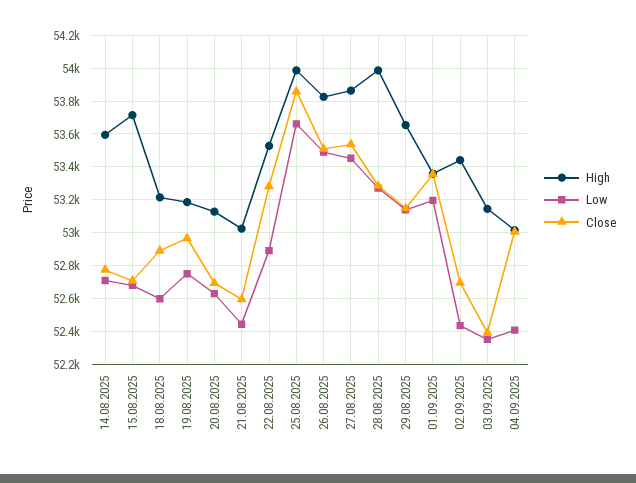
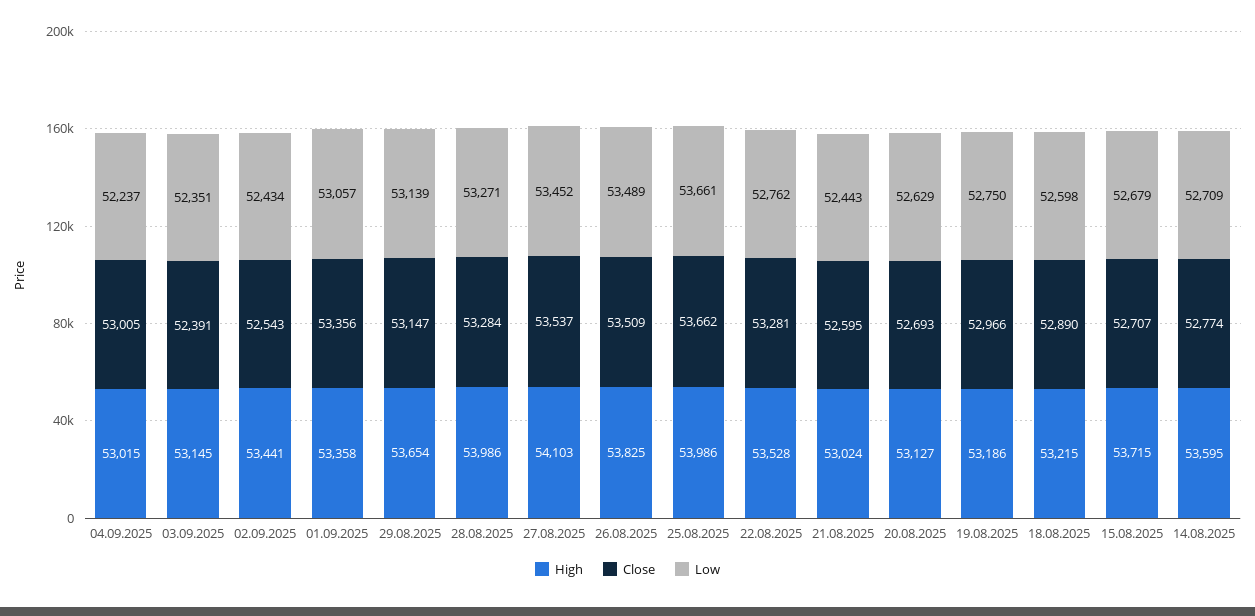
  {
    "High": {
      "14.08.2025": 53595,
      "15.08.2025": 53715,
      "18.08.2025": 53215,
      "19.08.2025": 53186,
      "20.08.2025": 53127,
      "21.08.2025": 53024,
      "22.08.2025": 53528,
      "25.08.2025": 53986,
      "26.08.2025": 53825,
-     "27.08.2025": 53850,
+     "27.08.2025": 54103,
      "28.08.2025": 53986,
      "29.08.2025": 53654,
      "01.09.2025": 53358,
      "02.09.2025": 53441,
      "03.09.2025": 53145,
      "04.09.2025": 53015
    },
    "Low": {
      "14.08.2025": 52709,
      "15.08.2025": 52679,
      "18.08.2025": 52598,
      "19.08.2025": 52750,
      "20.08.2025": 52629,
      "21.08.2025": 52443,
-     "22.08.2025": 52900,
+     "22.08.2025": 52762,
      "25.08.2025": 53661,
      "26.08.2025": 53489,
      "27.08.2025": 53452,
      "28.08.2025": 53271,
      "29.08.2025": 53139,
-     "01.09.2025": 53200,
+     "01.09.2025": 53057,
      "02.09.2025": 52434,
      "03.09.2025": 52351,
-     "04.09.2025": 52400
+     "04.09.2025": 52237
    },
    "Close": {
      "14.08.2025": 52774,
      "15.08.2025": 52707,
      "18.08.2025": 52890,
      "19.08.2025": 52966,
      "20.08.2025": 52693,
      "21.08.2025": 52595,
      "22.08.2025": 53281,
-     "25.08.2025": 53850,
+     "25.08.2025": 53662,
      "26.08.2025": 53509,
      "27.08.2025": 53537,
      "28.08.2025": 53284,
      "29.08.2025": 53147,
      "01.09.2025": 53356,
-     "02.09.2025": 52700,
+     "02.09.2025": 52543,
      "03.09.2025": 52391,
      "04.09.2025": 53005
    }
  }

